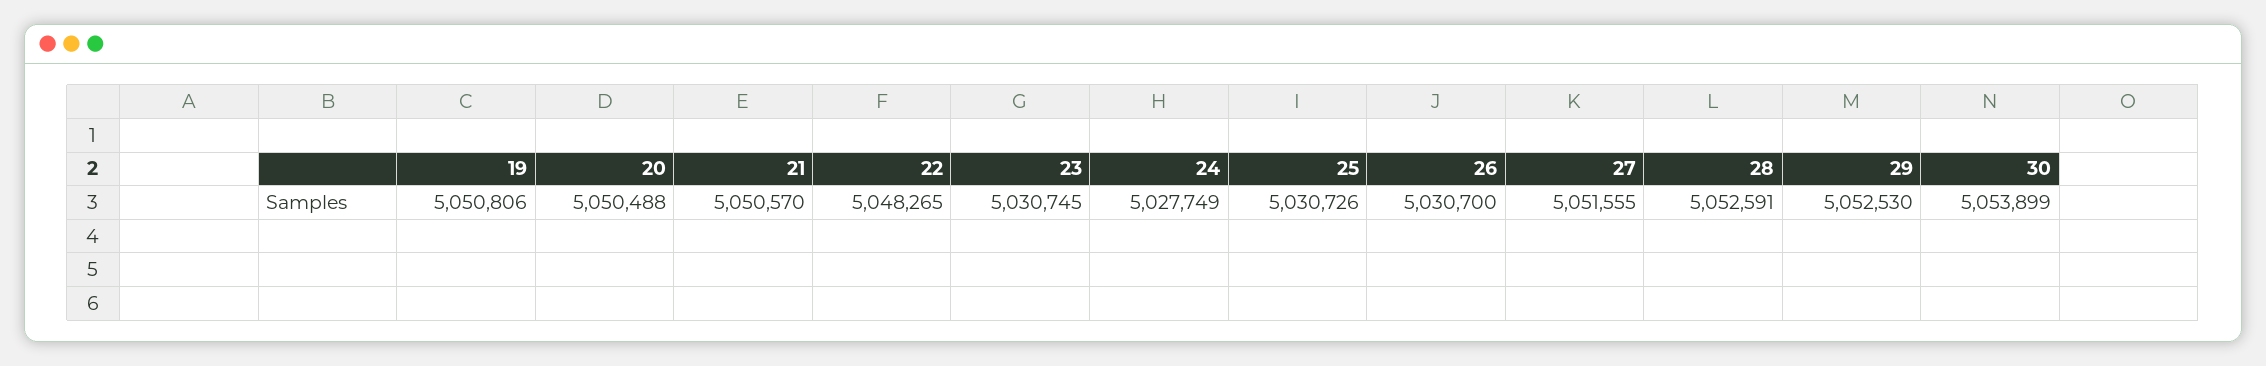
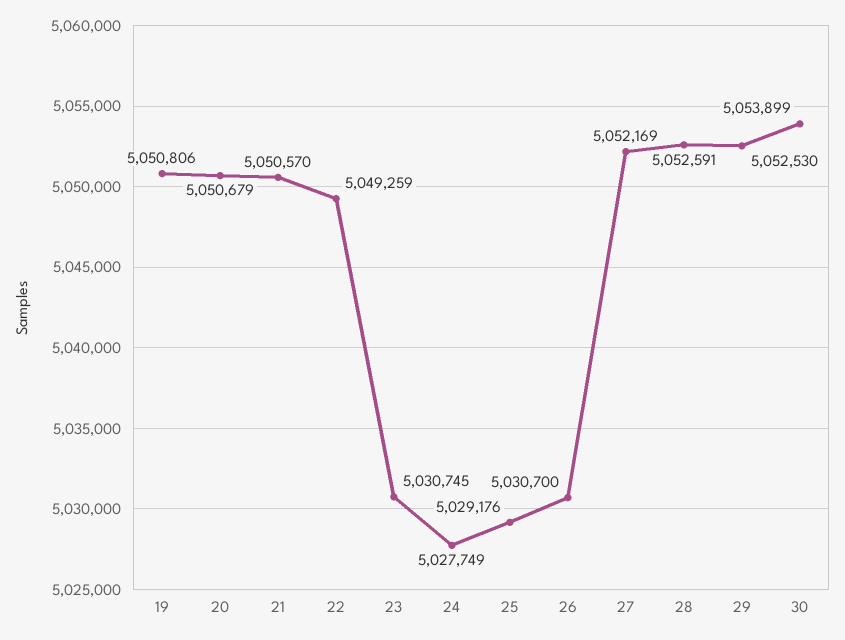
  {
    "19": 5050806,
-   "20": 5050488,
+   "20": 5050679,
    "21": 5050570,
-   "22": 5048265,
+   "22": 5049259,
    "23": 5030745,
    "24": 5027749,
-   "25": 5030726,
+   "25": 5029176,
    "26": 5030700,
-   "27": 5051555,
+   "27": 5052169,
    "28": 5052591,
    "29": 5052530,
    "30": 5053899
  }

